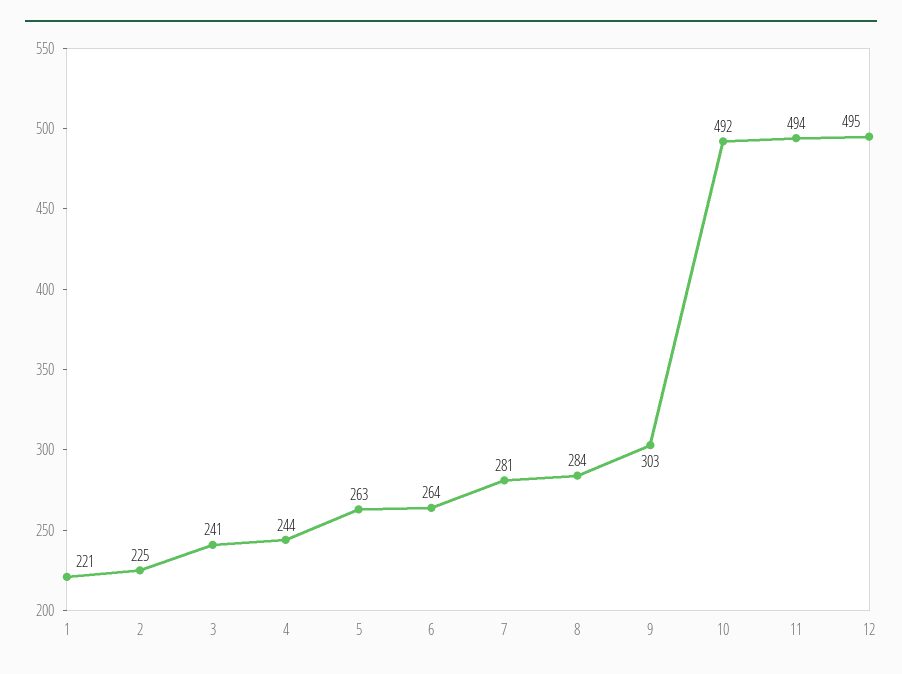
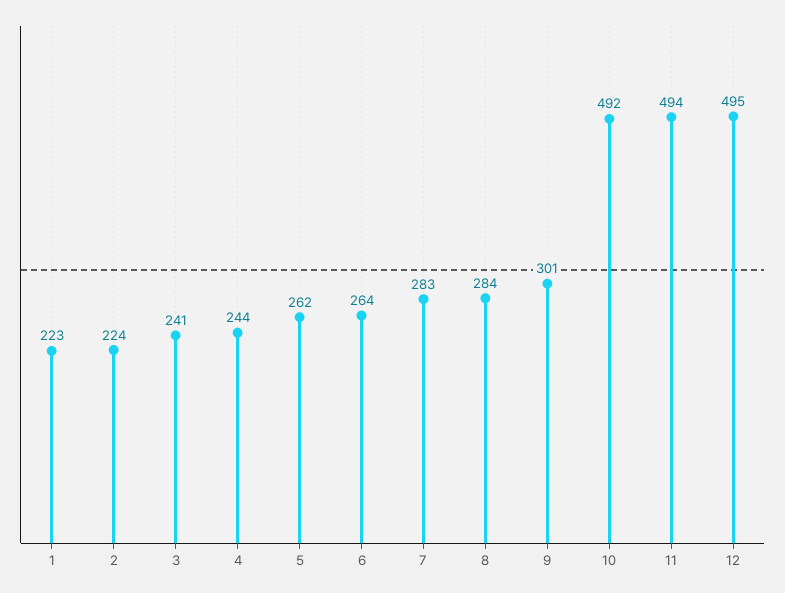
  {
-   "1": 221,
+   "1": 223,
-   "2": 225,
+   "2": 224,
    "3": 241,
    "4": 244,
-   "5": 263,
+   "5": 262,
    "6": 264,
-   "7": 281,
+   "7": 283,
    "8": 284,
-   "9": 303,
+   "9": 301,
    "10": 492,
    "11": 494,
    "12": 495
  }

